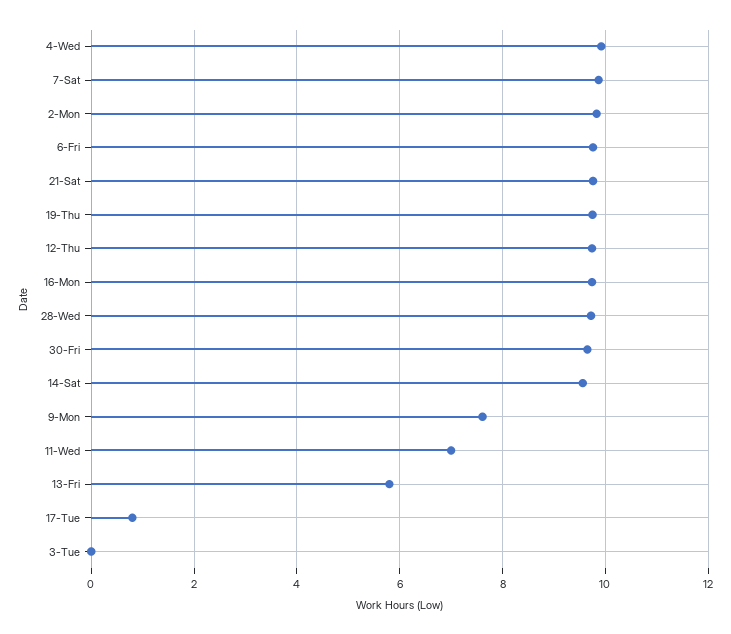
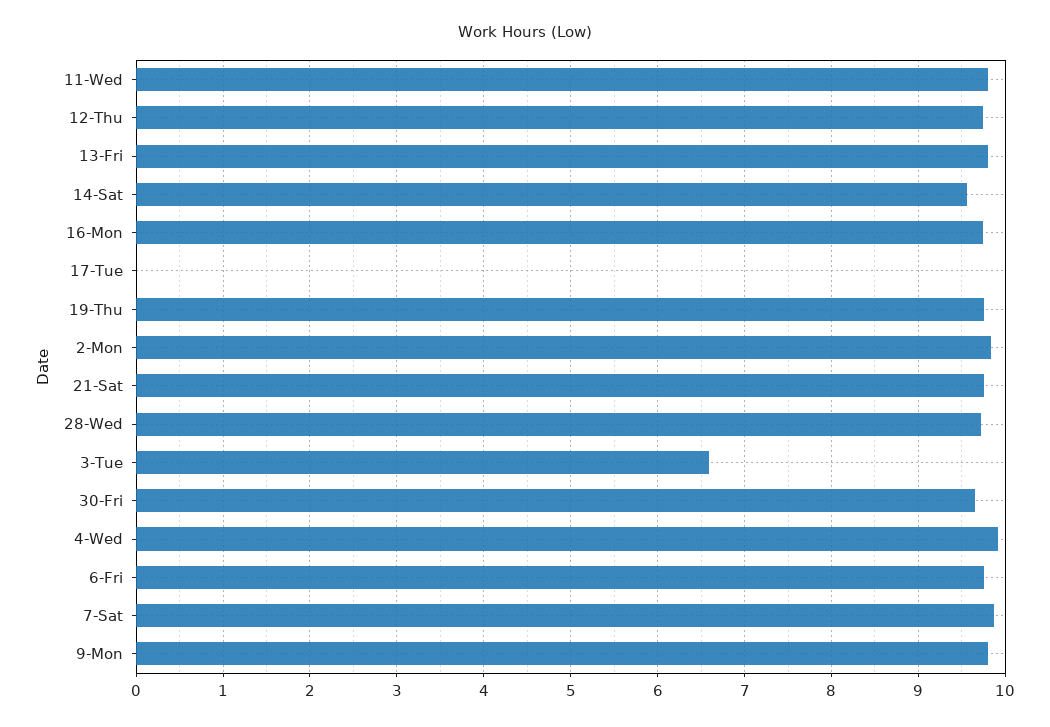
  {
    "4-Wed": 9.9,
    "7-Sat": 9.9,
    "2-Mon": 9.8,
    "6-Fri": 9.8,
    "21-Sat": 9.8,
    "19-Thu": 9.8,
    "12-Thu": 9.7,
    "16-Mon": 9.7,
    "28-Wed": 9.7,
    "30-Fri": 9.7,
    "14-Sat": 9.6,
-   "9-Mon": 7.6,
+   "9-Mon": 9.8,
-   "11-Wed": 7,
+   "11-Wed": 9.8,
-   "13-Fri": 5.8,
+   "13-Fri": 9.8,
-   "17-Tue": 0.8,
+   "17-Tue": 0,
-   "3-Tue": 0
+   "3-Tue": 6.6
  }

